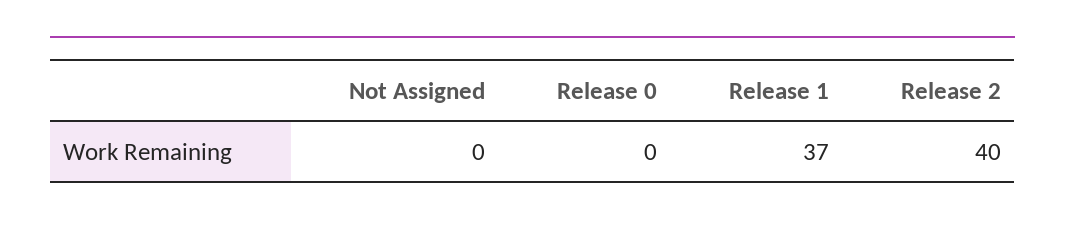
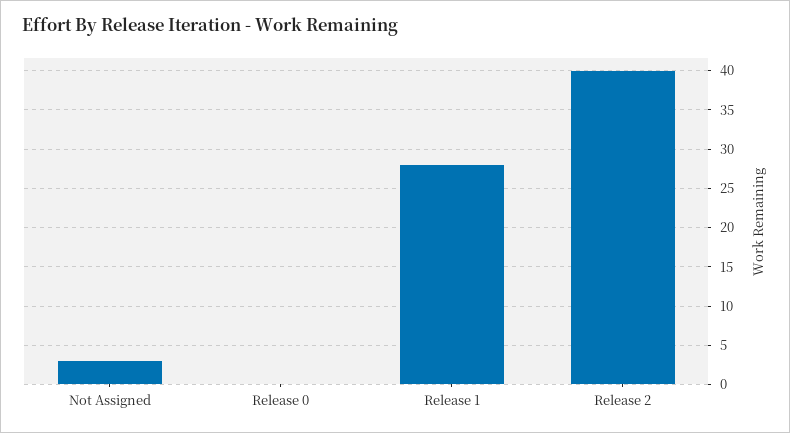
  {
-   "Not Assigned": 0,
+   "Not Assigned": 3,
    "Release 0": 0,
-   "Release 1": 37,
+   "Release 1": 28,
    "Release 2": 40
  }

